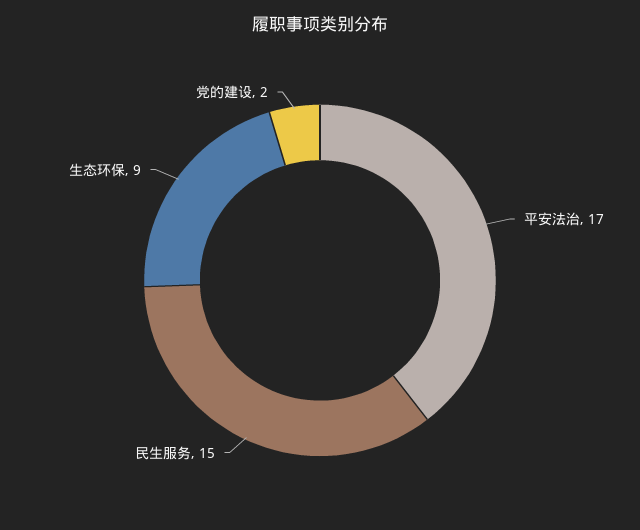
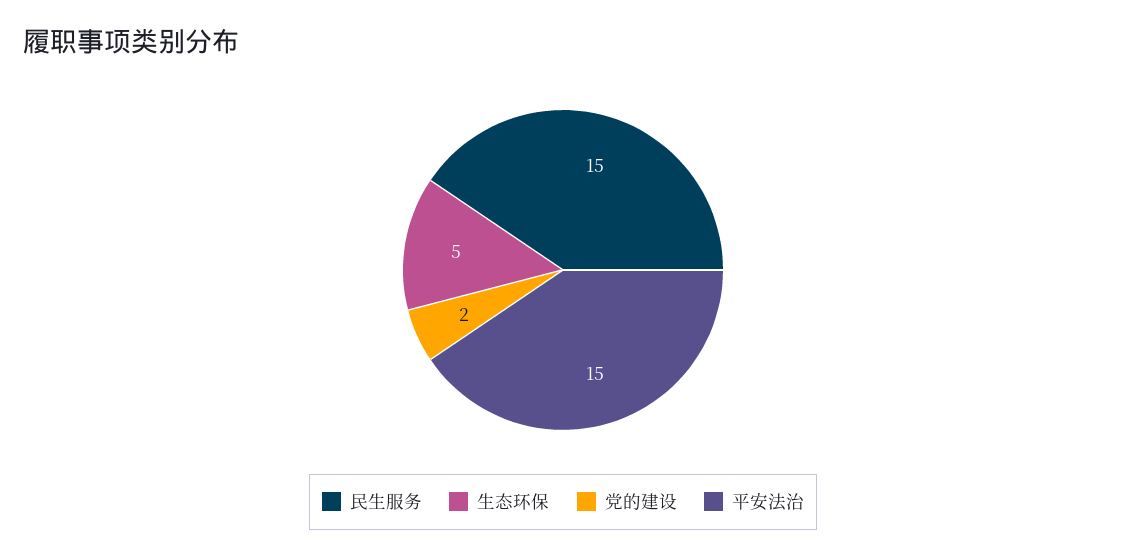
  {
-   "平安法治": 17,
+   "平安法治": 15,
    "民生服务": 15,
-   "生态环保": 9,
+   "生态环保": 5,
    "党的建设": 2
  }

